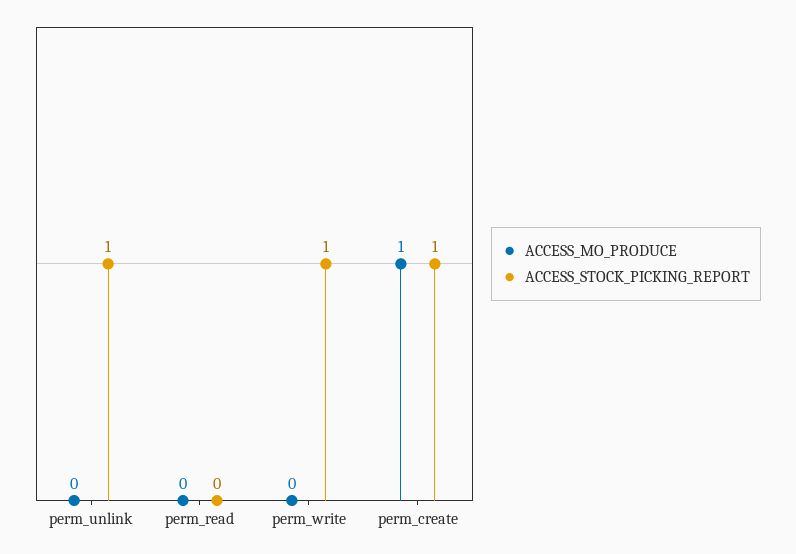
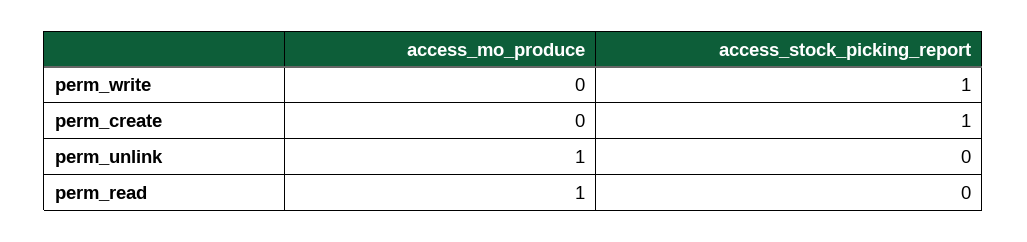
  {
    "ACCESS_MO_PRODUCE": {
-     "perm_unlink": 0,
+     "perm_unlink": 1,
-     "perm_read": 0,
+     "perm_read": 1,
      "perm_write": 0,
-     "perm_create": 1
+     "perm_create": 0
    },
    "ACCESS_STOCK_PICKING_REPORT": {
-     "perm_unlink": 1,
+     "perm_unlink": 0,
      "perm_read": 0,
      "perm_write": 1,
      "perm_create": 1
    }
  }

